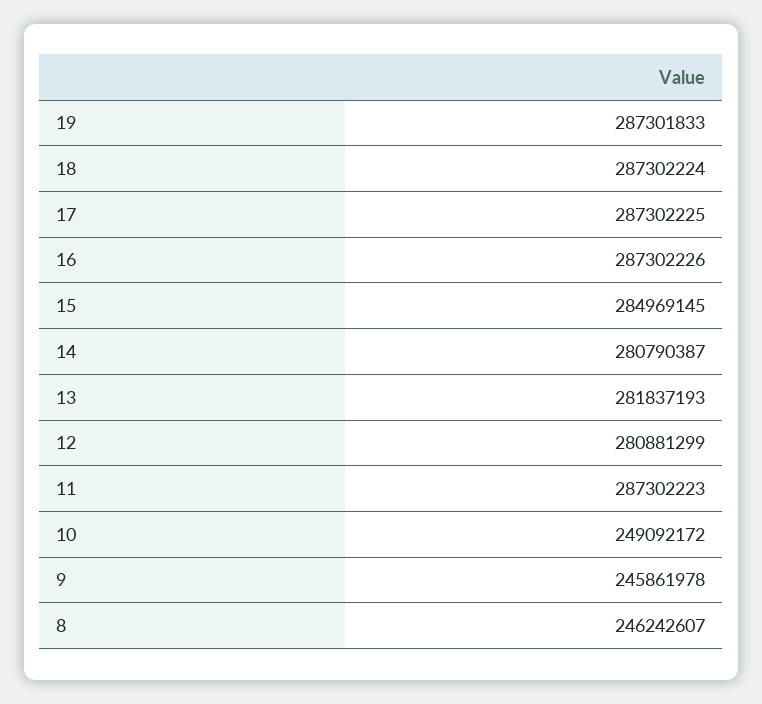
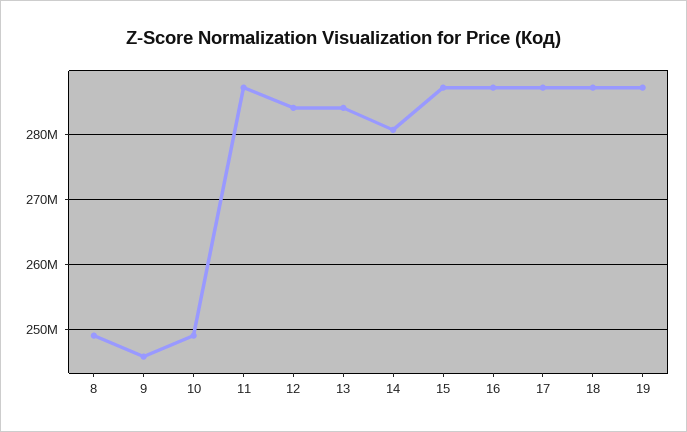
  {
    "19": 287301833,
    "18": 287302224,
    "17": 287302225,
    "16": 287302226,
-   "15": 284969145,
+   "15": 287000000,
    "14": 280790387,
-   "13": 281837193,
+   "13": 284000000,
-   "12": 280881299,
+   "12": 284000000,
    "11": 287302223,
    "10": 249092172,
    "9": 245861978,
-   "8": 246242607
+   "8": 249000000
  }

